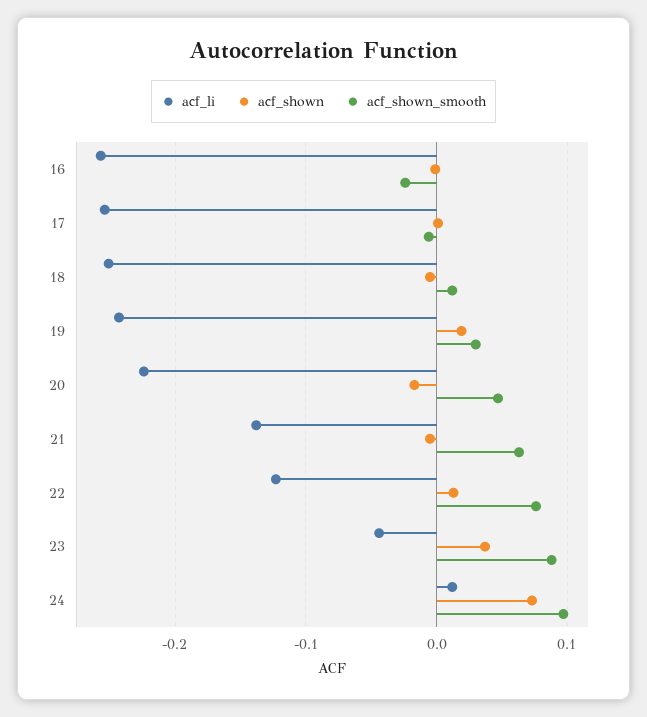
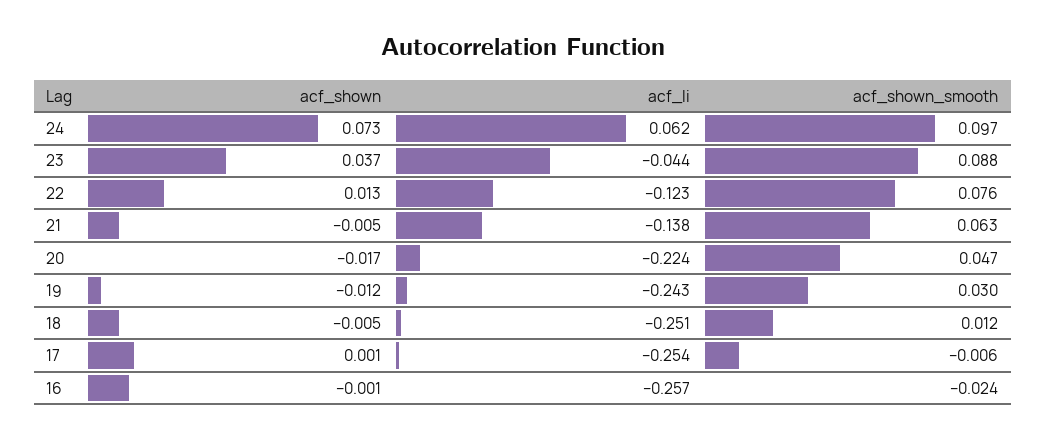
  {
    "acf_li": {
      "16": -0.257,
      "17": -0.254,
      "18": -0.251,
      "19": -0.243,
      "20": -0.224,
      "21": -0.138,
      "22": -0.123,
      "23": -0.044,
-     "24": 0.01
+     "24": 0.062
    },
    "acf_shown": {
      "16": -0.001,
      "17": 0.001,
      "18": -0.005,
-     "19": 0.02,
+     "19": -0.012,
      "20": -0.017,
      "21": -0.005,
      "22": 0.013,
      "23": 0.037,
      "24": 0.073
    },
    "acf_shown_smooth": {
      "16": -0.024,
      "17": -0.006,
      "18": 0.012,
      "19": 0.03,
      "20": 0.047,
      "21": 0.063,
      "22": 0.076,
      "23": 0.088,
      "24": 0.097
    }
  }

